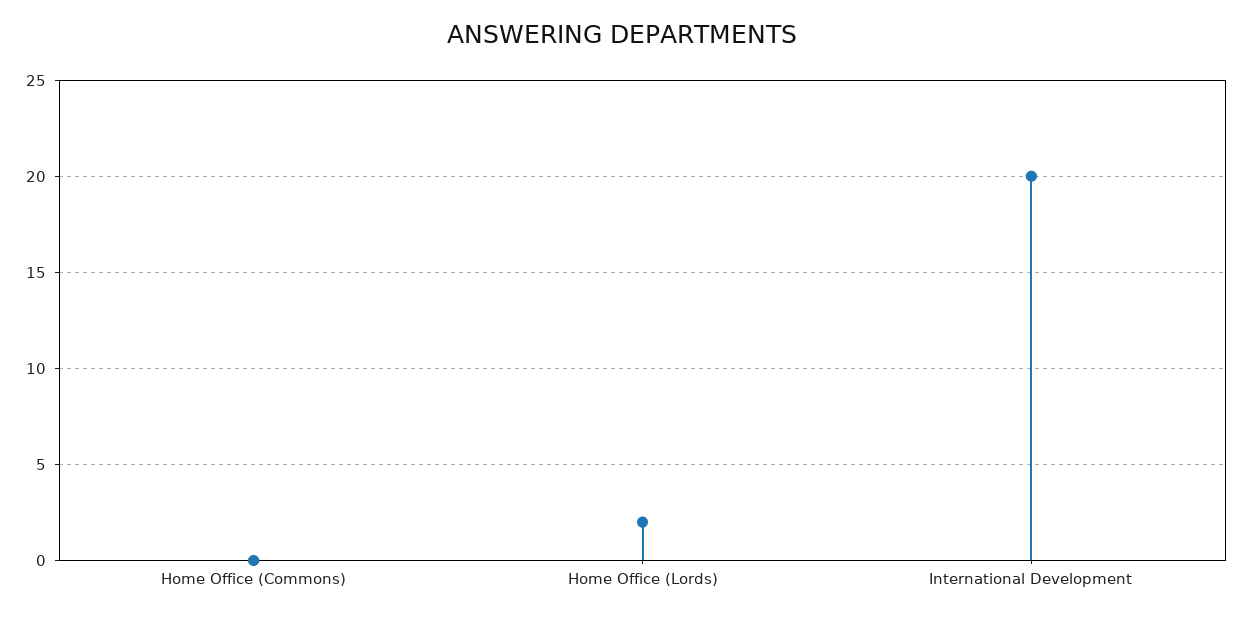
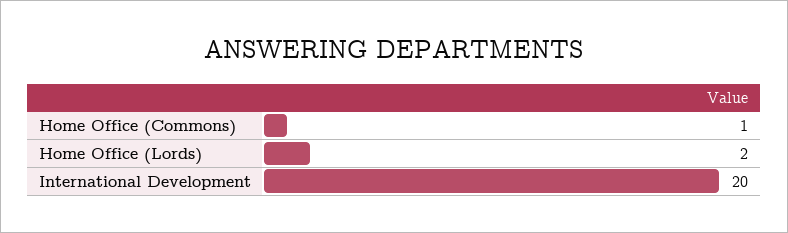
  {
-   "Home Office (Commons)": 0,
+   "Home Office (Commons)": 1,
    "Home Office (Lords)": 2,
    "International Development": 20
  }

